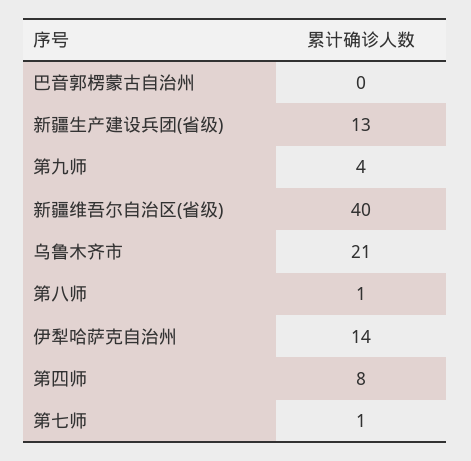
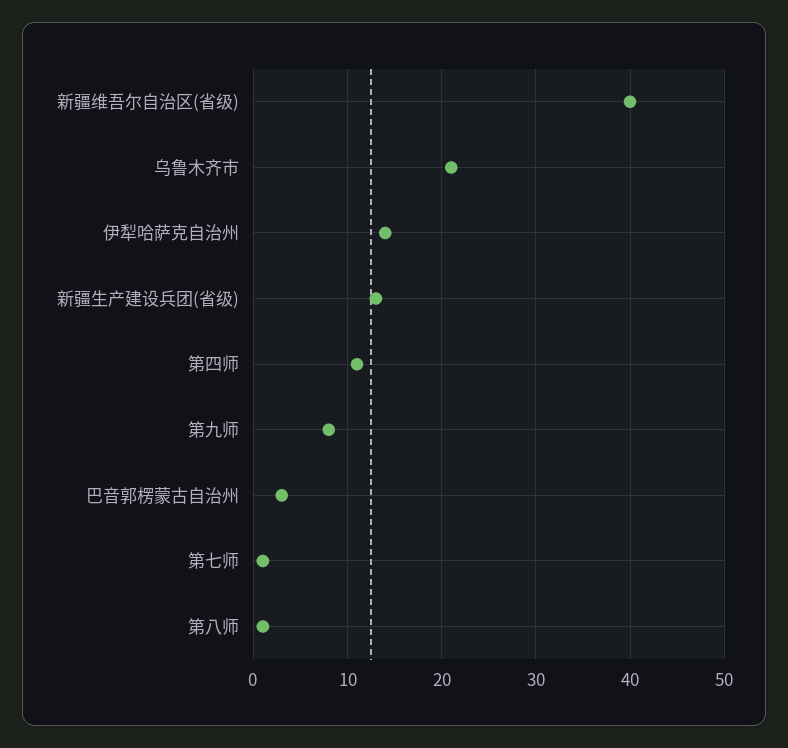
  {
-   "巴音郭楞蒙古自治州": 0,
+   "巴音郭楞蒙古自治州": 3,
    "新疆生产建设兵团(省级)": 13,
-   "第九师": 4,
+   "第九师": 8,
    "新疆维吾尔自治区(省级)": 40,
    "乌鲁木齐市": 21,
    "第八师": 1,
    "伊犁哈萨克自治州": 14,
-   "第四师": 8,
+   "第四师": 11,
    "第七师": 1
  }

